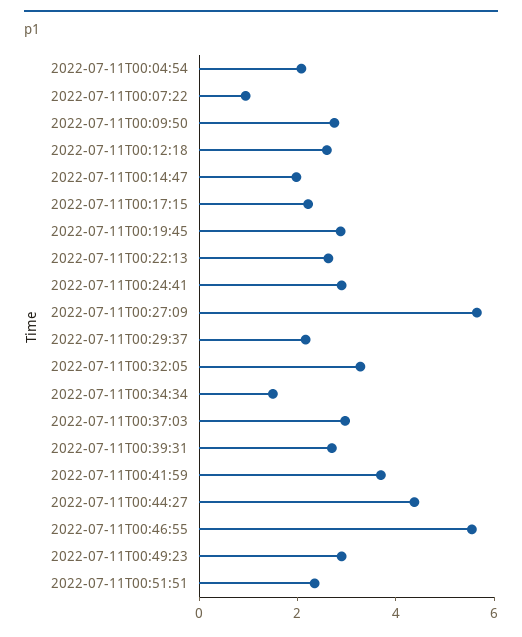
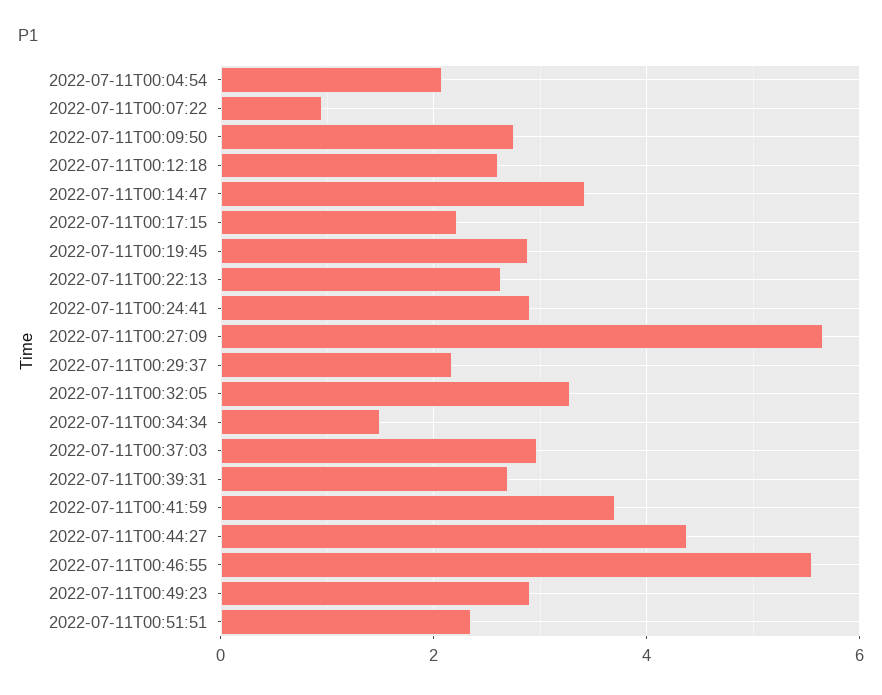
  {
    "2022-07-11T00:04:54": 2,
    "2022-07-11T00:07:22": 1,
    "2022-07-11T00:09:50": 2.8,
    "2022-07-11T00:12:18": 2.6,
-   "2022-07-11T00:14:47": 2,
+   "2022-07-11T00:14:47": 3.4,
    "2022-07-11T00:17:15": 2.2,
    "2022-07-11T00:19:45": 2.8,
    "2022-07-11T00:22:13": 2.6,
    "2022-07-11T00:24:41": 3,
    "2022-07-11T00:27:09": 5.6,
    "2022-07-11T00:29:37": 2.2,
    "2022-07-11T00:32:05": 3.2,
    "2022-07-11T00:34:34": 1.6,
    "2022-07-11T00:37:03": 3,
    "2022-07-11T00:39:31": 2.8,
    "2022-07-11T00:41:59": 3.8,
    "2022-07-11T00:44:27": 4.4,
    "2022-07-11T00:46:55": 5.6,
    "2022-07-11T00:49:23": 3,
    "2022-07-11T00:51:51": 2.4
  }

